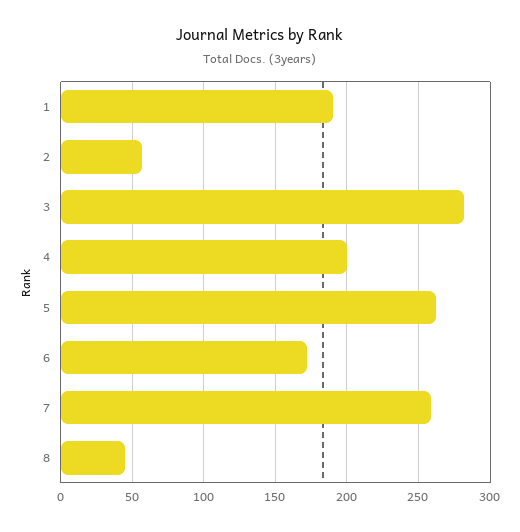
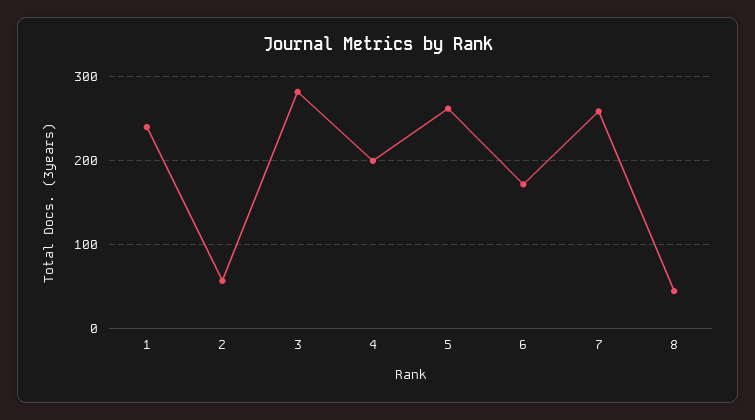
  {
-   "1": 190,
+   "1": 240,
    "2": 55,
    "3": 280,
    "4": 200,
    "5": 260,
    "6": 170,
    "7": 260,
    "8": 45
  }

